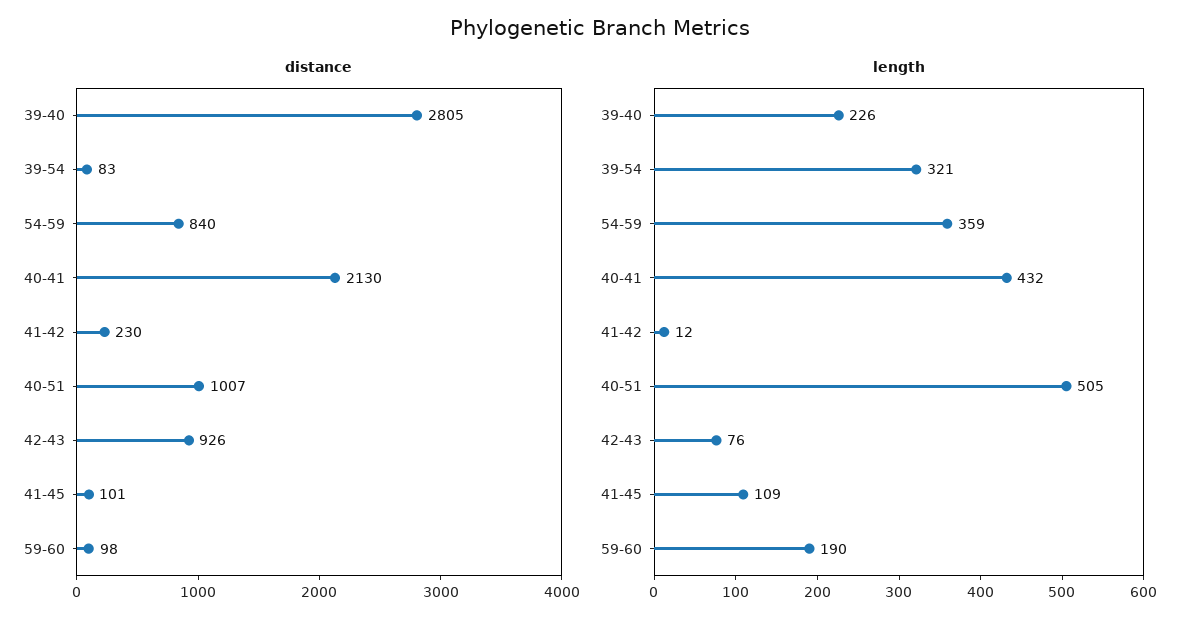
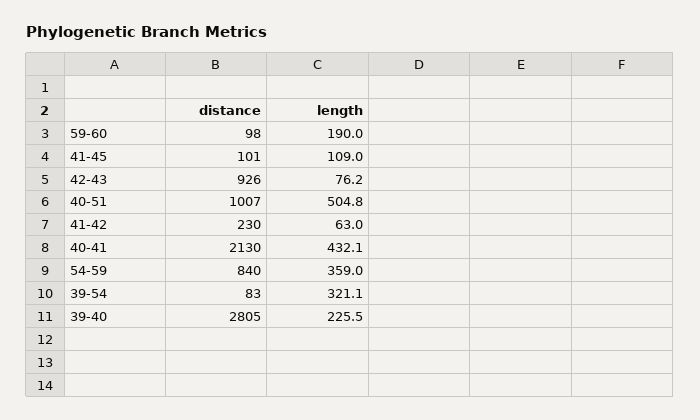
  {
    "distance": {
      "39-40": 2805,
      "39-54": 83,
      "54-59": 840,
      "40-41": 2130,
      "41-42": 230,
      "40-51": 1007,
      "42-43": 926,
      "41-45": 101,
      "59-60": 98
    },
    "length": {
      "39-40": 225.5,
      "39-54": 321.1,
      "54-59": 359,
      "40-41": 432.1,
-     "41-42": 12,
+     "41-42": 63,
      "40-51": 504.8,
      "42-43": 76.2,
      "41-45": 109,
      "59-60": 190
    }
  }

